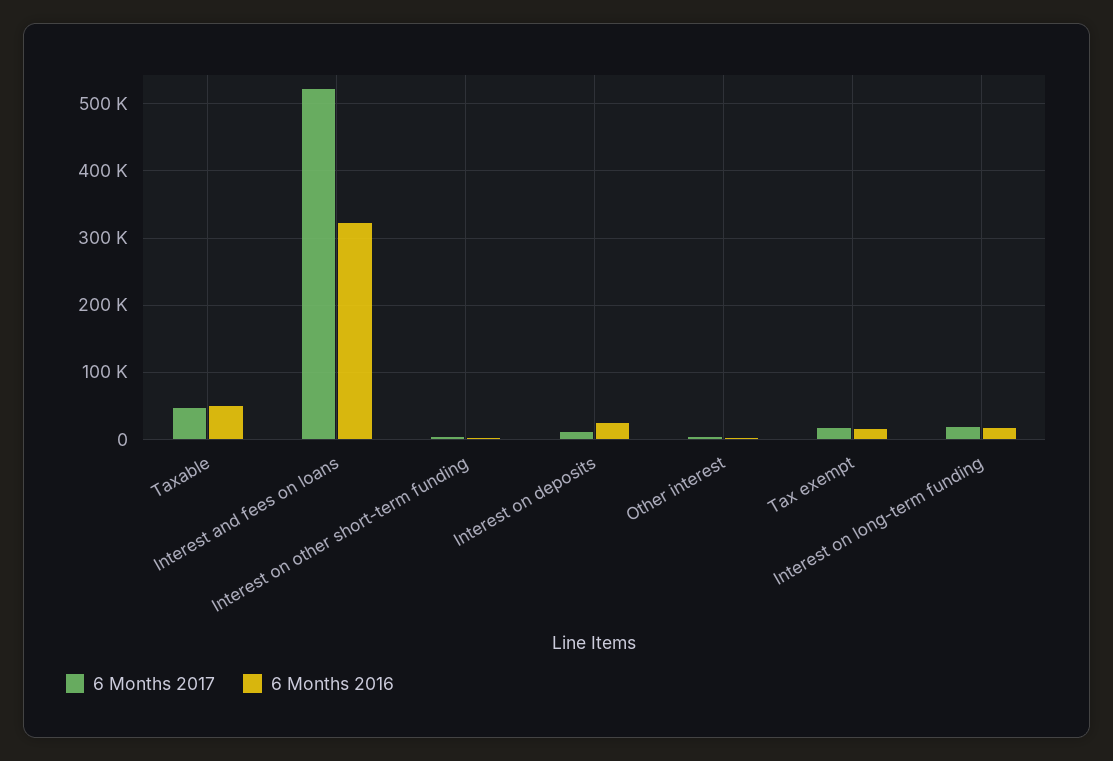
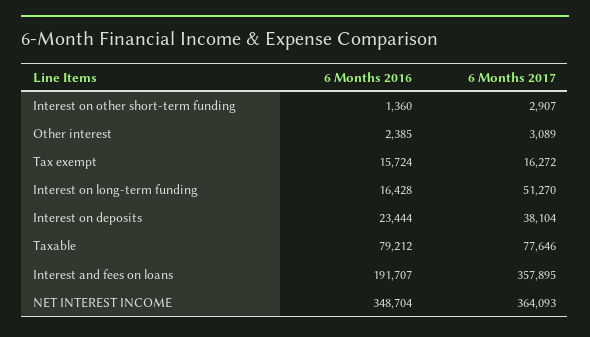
  {
    "6 Months 2017": {
-     "Taxable": 50000,
+     "Taxable": 77646,
-     "Interest and fees on loans": 520000,
+     "Interest and fees on loans": 357895,
      "Interest on other short-term funding": 2907,
-     "Interest on deposits": 10000,
+     "Interest on deposits": 38104,
      "Other interest": 3089,
      "Tax exempt": 16272,
-     "Interest on long-term funding": 20000
+     "Interest on long-term funding": 51270,
+     "NET INTEREST INCOME": 364093
    },
    "6 Months 2016": {
-     "Taxable": 50000,
+     "Taxable": 79212,
-     "Interest and fees on loans": 320000,
+     "Interest and fees on loans": 191707,
      "Interest on other short-term funding": 1360,
      "Interest on deposits": 23444,
      "Other interest": 2385,
      "Tax exempt": 15724,
-     "Interest on long-term funding": 16428
+     "Interest on long-term funding": 16428,
+     "NET INTEREST INCOME": 348704
    }
  }

